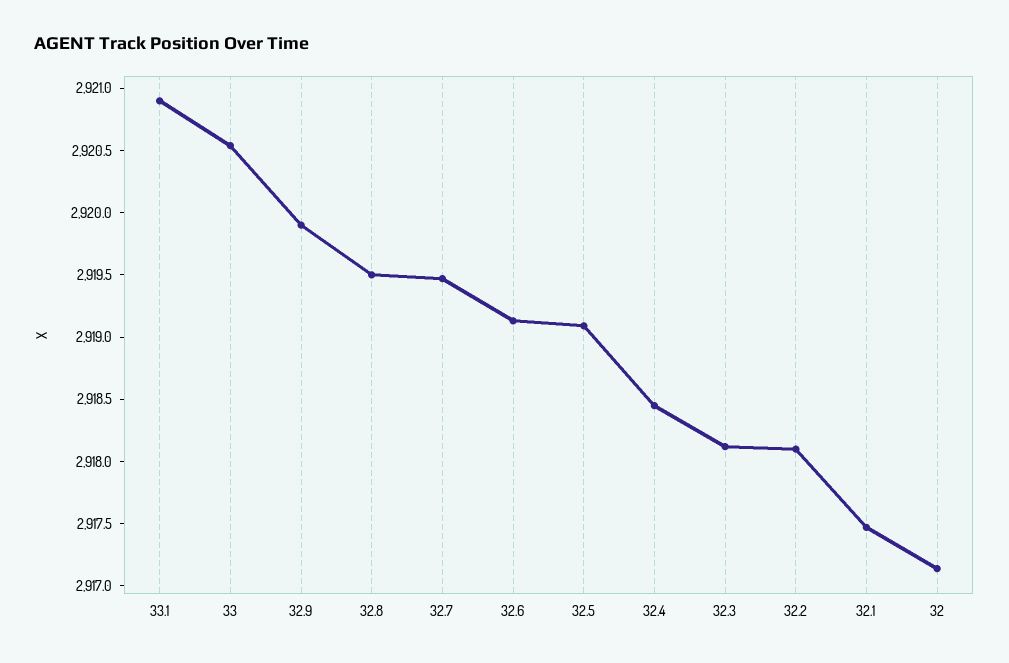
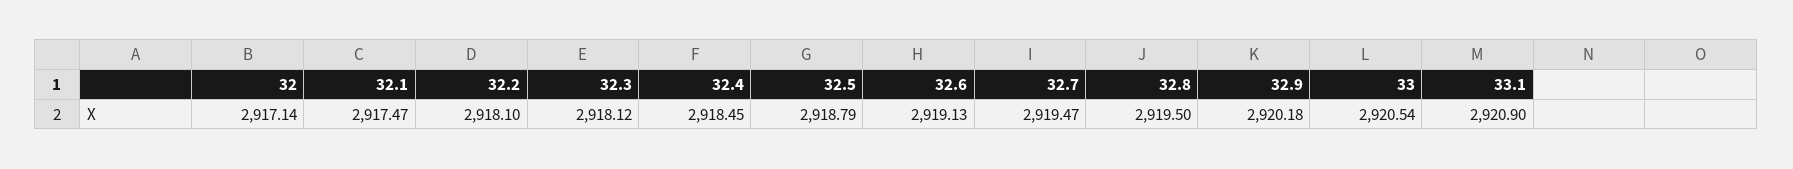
  {
    "33.1": 2920.9,
    "33": 2920.54,
-   "32.9": 2919.9,
+   "32.9": 2920.18,
    "32.8": 2919.5,
    "32.7": 2919.47,
    "32.6": 2919.13,
-   "32.5": 2919.1,
+   "32.5": 2918.79,
    "32.4": 2918.45,
    "32.3": 2918.12,
    "32.2": 2918.1,
    "32.1": 2917.47,
    "32": 2917.14
  }

